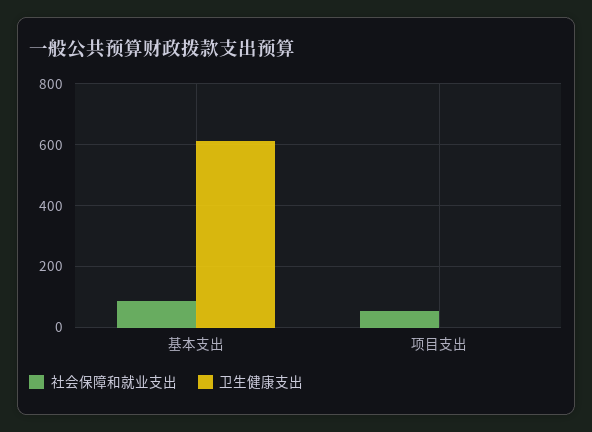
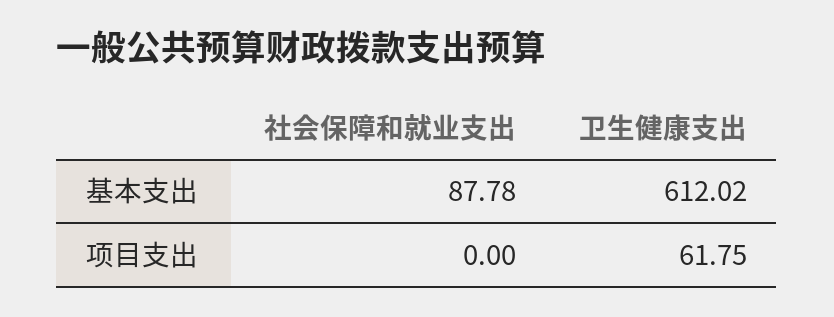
  {
    "社会保障和就业支出": {
      "基本支出": 87.78,
-     "项目支出": 60
+     "项目支出": 0
    },
    "卫生健康支出": {
      "基本支出": 612.02,
-     "项目支出": 0
+     "项目支出": 61.75
    }
  }

